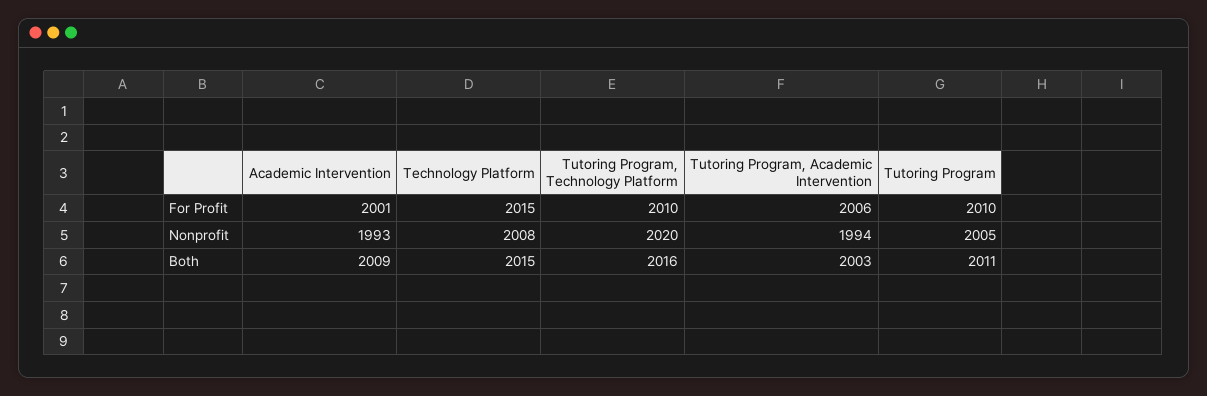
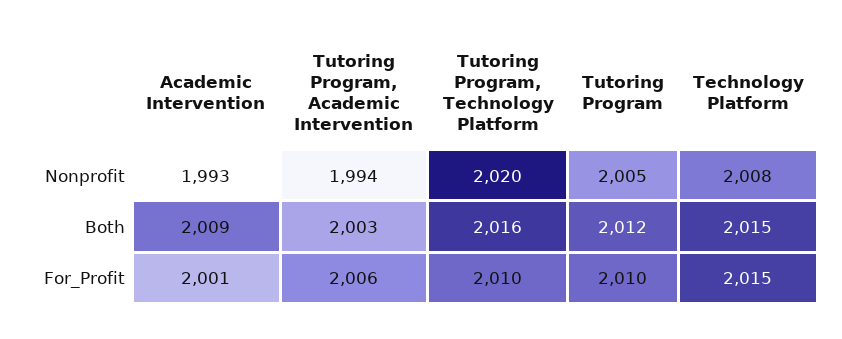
  {
    "Academic Intervention": {
      "For Profit": 2001,
      "Nonprofit": 1993,
      "Both": 2009
    },
    "Technology Platform": {
      "For Profit": 2015,
      "Nonprofit": 2008,
      "Both": 2015
    },
    "Tutoring Program, Technology Platform": {
      "For Profit": 2010,
      "Nonprofit": 2020,
      "Both": 2016
    },
    "Tutoring Program, Academic Intervention": {
      "For Profit": 2006,
      "Nonprofit": 1994,
      "Both": 2003
    },
    "Tutoring Program": {
      "For Profit": 2010,
      "Nonprofit": 2005,
-     "Both": 2011
+     "Both": 2012
    }
  }

